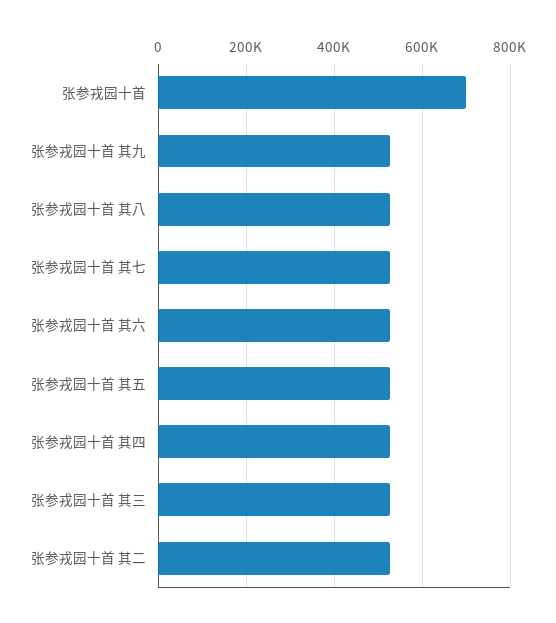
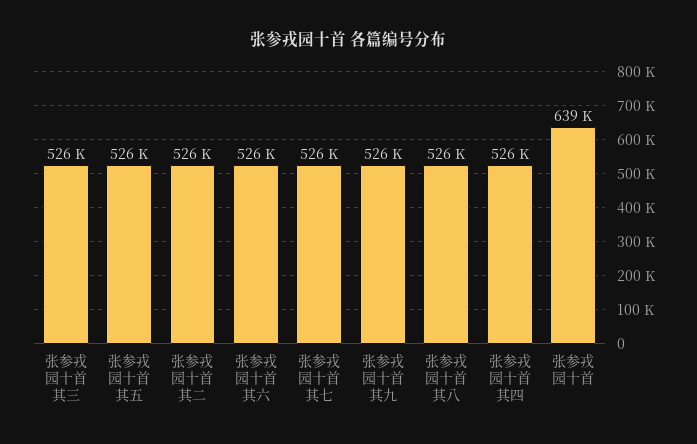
  {
-   "张参戎园十首": 700000,
+   "张参戎园十首": 639000,
    "张参戎园十首 其九": 526000,
    "张参戎园十首 其八": 526000,
    "张参戎园十首 其七": 526000,
    "张参戎园十首 其六": 526000,
    "张参戎园十首 其五": 526000,
    "张参戎园十首 其四": 526000,
    "张参戎园十首 其三": 526000,
    "张参戎园十首 其二": 526000
  }

